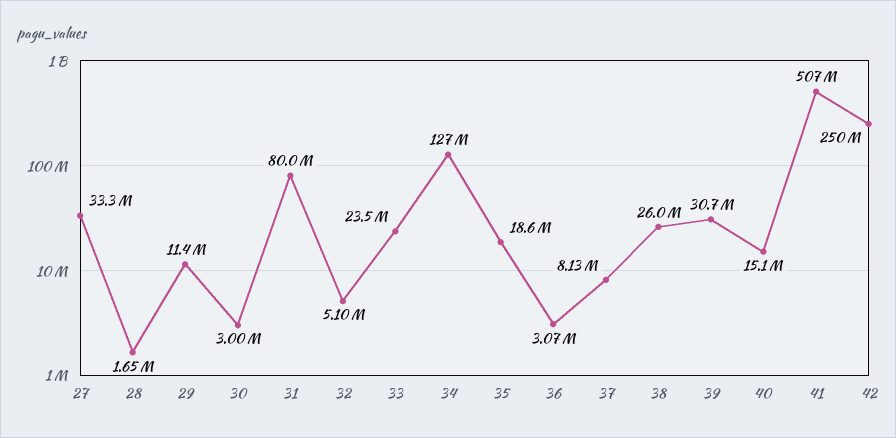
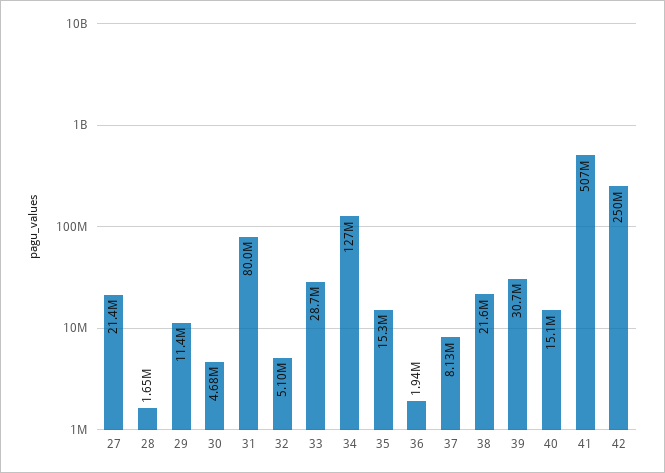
  {
-   "27": 33300000,
+   "27": 21400000,
    "28": 1650000,
    "29": 11400000,
-   "30": 3000000,
+   "30": 4680000,
    "31": 80000000,
    "32": 5100000,
-   "33": 23500000,
+   "33": 28700000,
    "34": 127000000,
-   "35": 18600000,
+   "35": 15300000,
-   "36": 3070000,
+   "36": 1940000,
    "37": 8130000,
-   "38": 26000000,
+   "38": 21600000,
    "39": 30700000,
    "40": 15100000,
    "41": 507000000,
    "42": 250000000
  }

